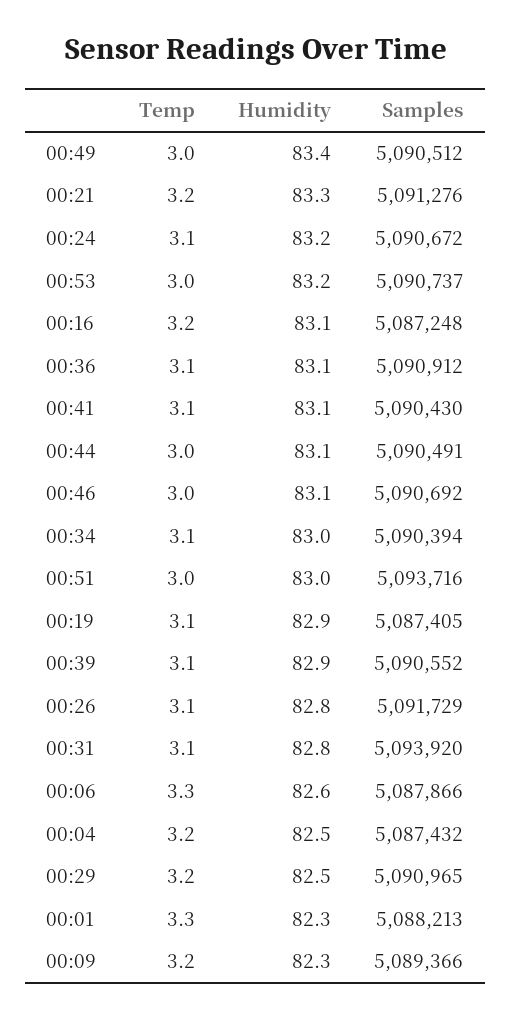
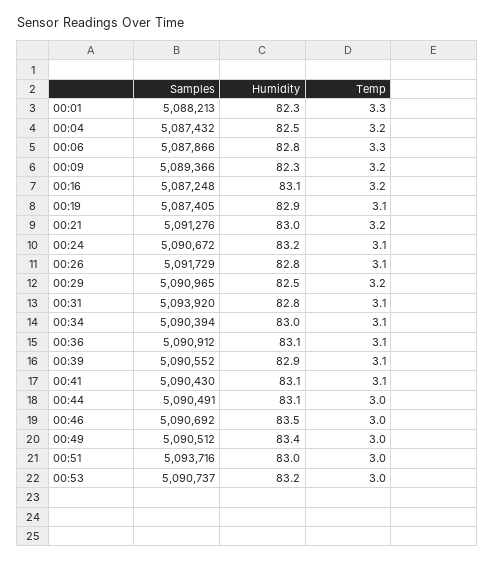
  {
    "Temp": {
      "00:49": 3,
      "00:21": 3.2,
      "00:24": 3.1,
      "00:53": 3,
      "00:16": 3.2,
      "00:36": 3.1,
      "00:41": 3.1,
      "00:44": 3,
      "00:46": 3,
      "00:34": 3.1,
      "00:51": 3,
      "00:19": 3.1,
      "00:39": 3.1,
      "00:26": 3.1,
      "00:31": 3.1,
      "00:06": 3.3,
      "00:04": 3.2,
      "00:29": 3.2,
      "00:01": 3.3,
      "00:09": 3.2
    },
    "Humidity": {
      "00:49": 83.4,
-     "00:21": 83.3,
+     "00:21": 83,
      "00:24": 83.2,
      "00:53": 83.2,
      "00:16": 83.1,
      "00:36": 83.1,
      "00:41": 83.1,
      "00:44": 83.1,
-     "00:46": 83.1,
+     "00:46": 83.5,
      "00:34": 83,
      "00:51": 83,
      "00:19": 82.9,
      "00:39": 82.9,
      "00:26": 82.8,
      "00:31": 82.8,
-     "00:06": 82.6,
+     "00:06": 82.8,
      "00:04": 82.5,
      "00:29": 82.5,
      "00:01": 82.3,
      "00:09": 82.3
    },
    "Samples": {
      "00:49": 5090512,
      "00:21": 5091276,
      "00:24": 5090672,
      "00:53": 5090737,
      "00:16": 5087248,
      "00:36": 5090912,
      "00:41": 5090430,
      "00:44": 5090491,
      "00:46": 5090692,
      "00:34": 5090394,
      "00:51": 5093716,
      "00:19": 5087405,
      "00:39": 5090552,
      "00:26": 5091729,
      "00:31": 5093920,
      "00:06": 5087866,
      "00:04": 5087432,
      "00:29": 5090965,
      "00:01": 5088213,
      "00:09": 5089366
    }
  }

